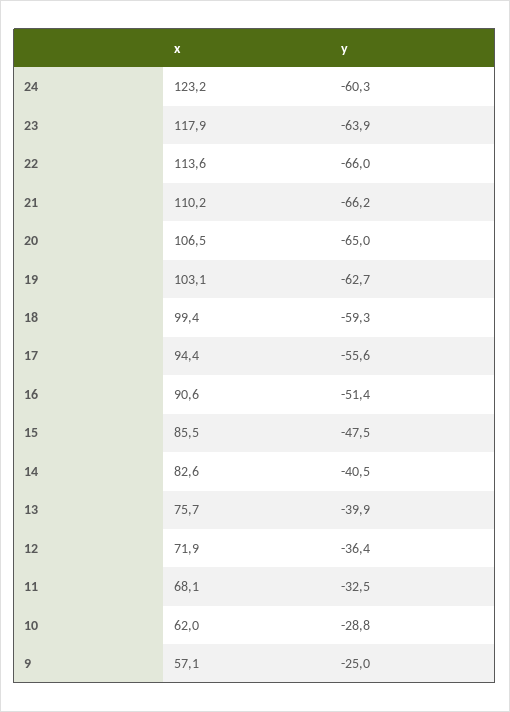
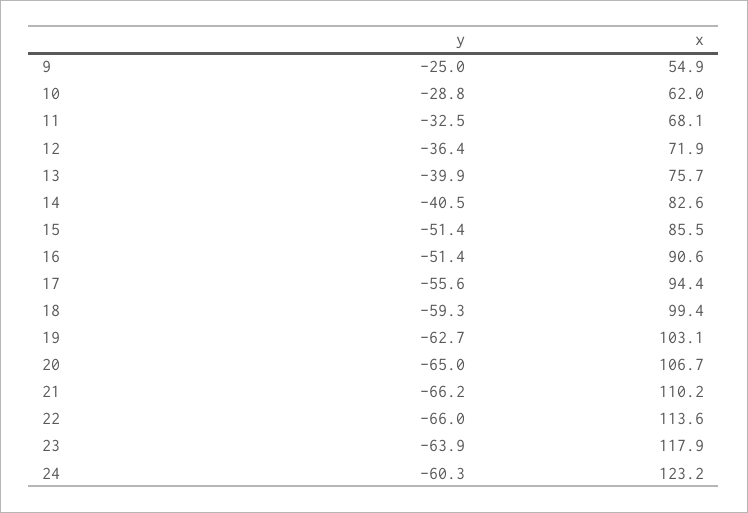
  {
    "x": {
      "24": 123.2,
      "23": 117.9,
      "22": 113.6,
      "21": 110.2,
-     "20": 106.5,
+     "20": 106.7,
      "19": 103.1,
      "18": 99.4,
      "17": 94.4,
      "16": 90.6,
      "15": 85.5,
      "14": 82.6,
      "13": 75.7,
      "12": 71.9,
      "11": 68.1,
      "10": 62,
-     "9": 57.1
+     "9": 54.9
    },
    "y": {
      "24": -60.3,
      "23": -63.9,
      "22": -66,
      "21": -66.2,
      "20": -65,
      "19": -62.7,
      "18": -59.3,
      "17": -55.6,
      "16": -51.4,
-     "15": -47.5,
+     "15": -51.4,
      "14": -40.5,
      "13": -39.9,
      "12": -36.4,
      "11": -32.5,
      "10": -28.8,
      "9": -25
    }
  }

